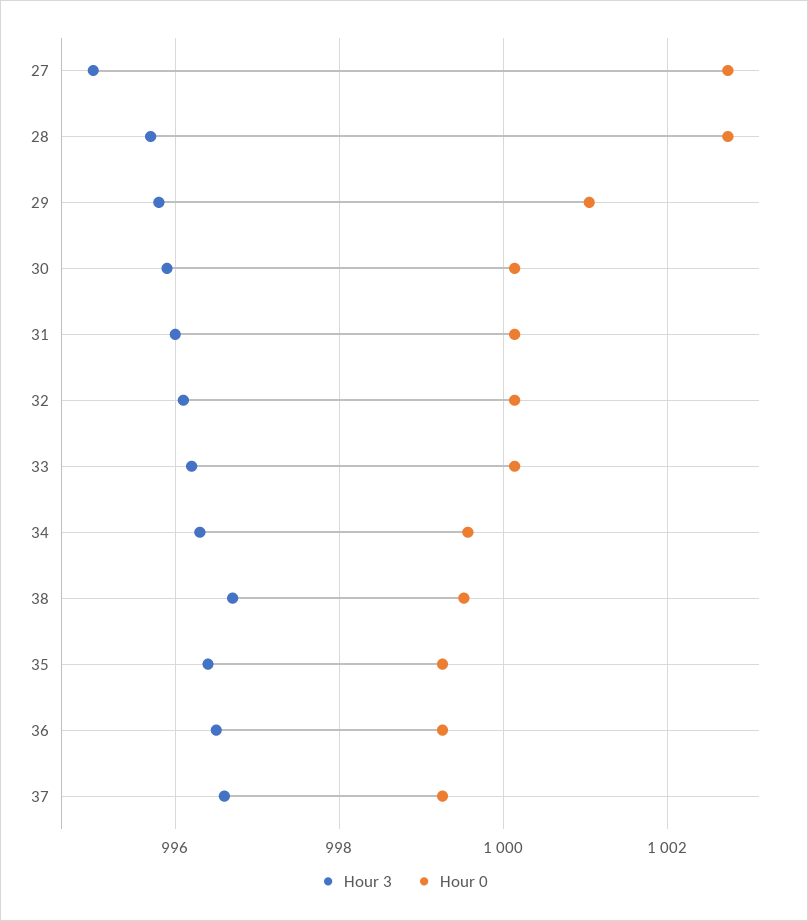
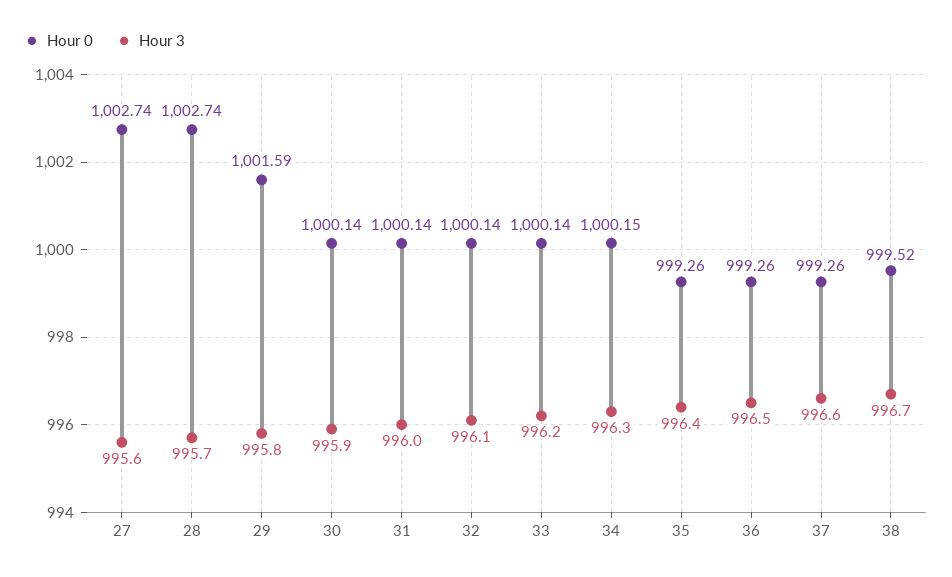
  {
    "Hour 3": {
-     "27": 995,
+     "27": 995.6,
      "28": 995.7,
      "29": 995.8,
      "30": 995.9,
      "31": 996,
      "32": 996.1,
      "33": 996.2,
      "34": 996.3,
      "38": 996.7,
      "35": 996.4,
      "36": 996.5,
      "37": 996.6
    },
    "Hour 0": {
      "27": 1002.74,
      "28": 1002.74,
-     "29": 1001,
+     "29": 1001.59,
      "30": 1000.14,
      "31": 1000.14,
      "32": 1000.14,
      "33": 1000.14,
-     "34": 999.6,
+     "34": 1000.15,
      "38": 999.52,
      "35": 999.26,
      "36": 999.26,
      "37": 999.26
    }
  }

